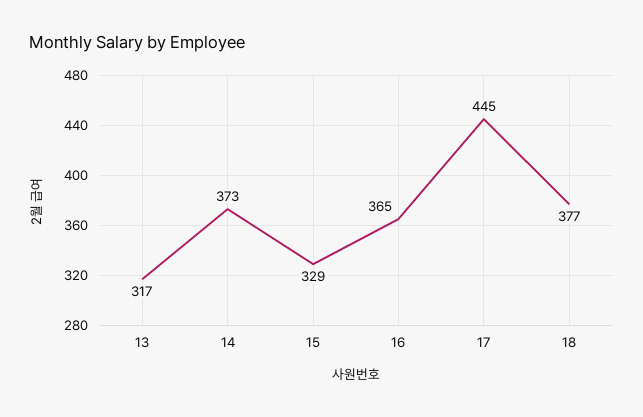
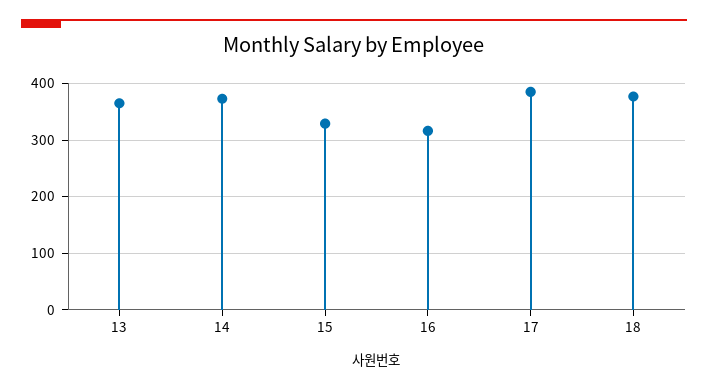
  {
-   "13": 317,
+   "13": 360,
    "14": 373,
    "15": 329,
-   "16": 365,
+   "16": 320,
-   "17": 445,
+   "17": 380,
    "18": 377
  }

